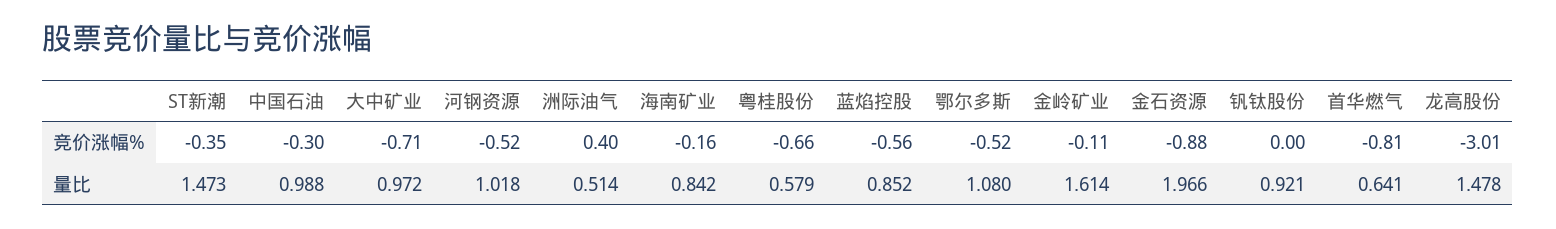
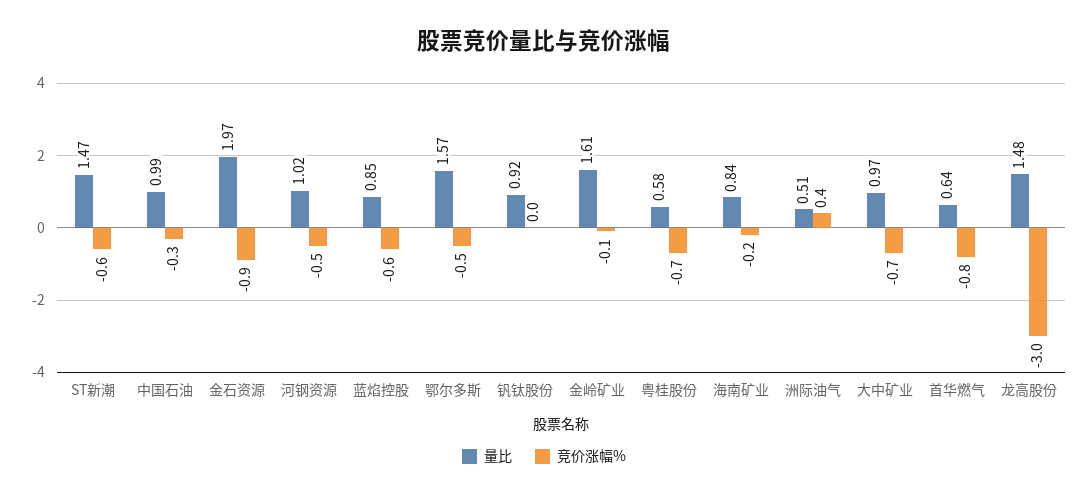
  {
    "竞价涨幅%": {
-     "ST新潮": -0.35,
+     "ST新潮": -0.6,
      "中国石油": -0.3,
      "大中矿业": -0.71,
      "河钢资源": -0.52,
      "洲际油气": 0.4,
      "海南矿业": -0.16,
      "粤桂股份": -0.66,
      "蓝焰控股": -0.56,
      "鄂尔多斯": -0.52,
      "金岭矿业": -0.11,
      "金石资源": -0.88,
      "钒钛股份": 0,
      "首华燃气": -0.81,
      "龙高股份": -3.01
    },
    "量比": {
      "ST新潮": 1.473,
      "中国石油": 0.988,
      "大中矿业": 0.972,
      "河钢资源": 1.018,
      "洲际油气": 0.514,
      "海南矿业": 0.842,
      "粤桂股份": 0.579,
      "蓝焰控股": 0.852,
-     "鄂尔多斯": 1.08,
+     "鄂尔多斯": 1.57,
      "金岭矿业": 1.614,
      "金石资源": 1.966,
      "钒钛股份": 0.921,
      "首华燃气": 0.641,
      "龙高股份": 1.478
    }
  }

